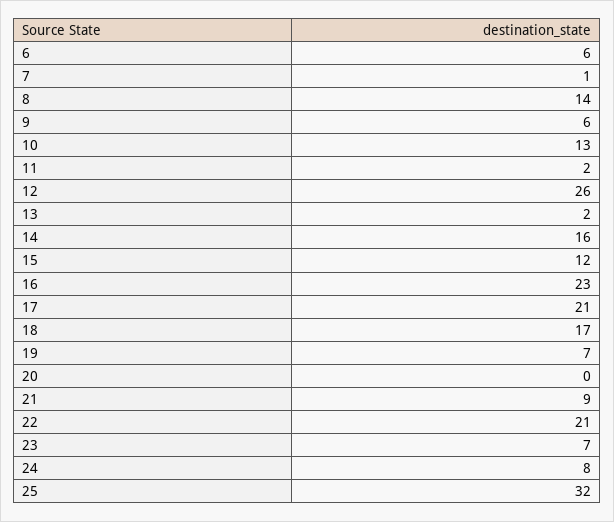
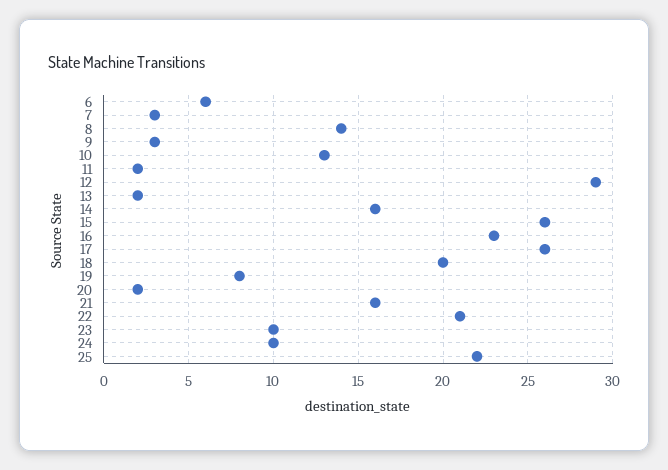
  {
    "6": 6,
-   "7": 1,
+   "7": 3,
    "8": 14,
-   "9": 6,
+   "9": 3,
    "10": 13,
    "11": 2,
-   "12": 26,
+   "12": 29,
    "13": 2,
    "14": 16,
-   "15": 12,
+   "15": 26,
    "16": 23,
-   "17": 21,
+   "17": 26,
-   "18": 17,
+   "18": 20,
-   "19": 7,
+   "19": 8,
-   "20": 0,
+   "20": 2,
-   "21": 9,
+   "21": 16,
    "22": 21,
-   "23": 7,
+   "23": 10,
-   "24": 8,
+   "24": 10,
-   "25": 32
+   "25": 22
  }

